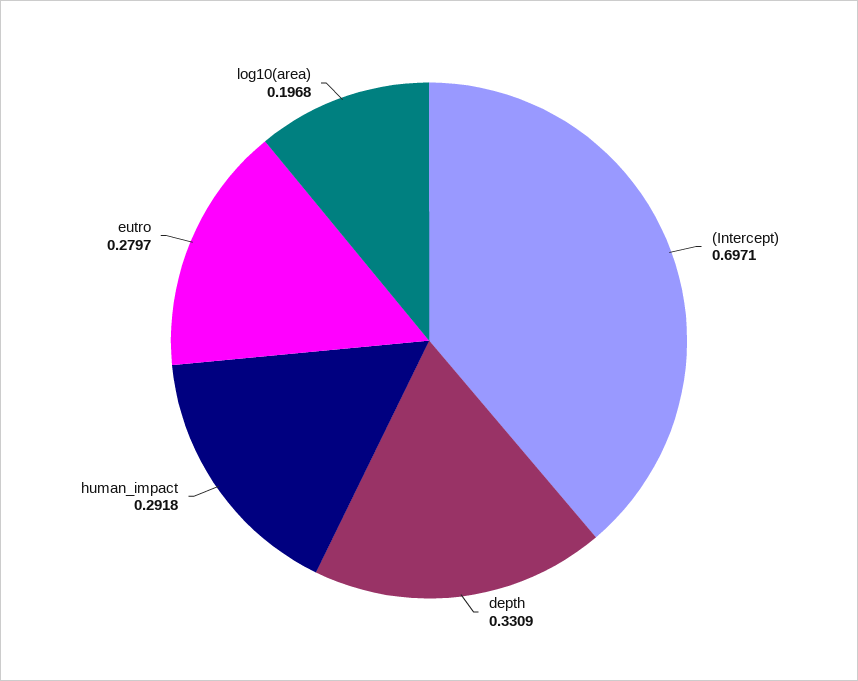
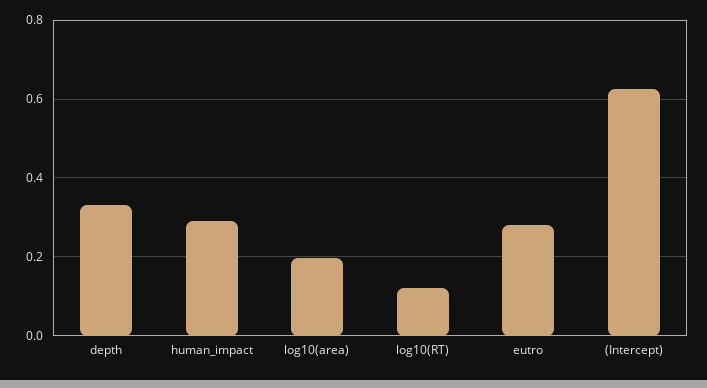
  {
-   "(Intercept)": 0.6971,
+   "(Intercept)": 0.62,
    "depth": 0.3309,
    "human_impact": 0.2918,
    "eutro": 0.2797,
-   "log10(area)": 0.1968
+   "log10(area)": 0.1968,
+   "log10(RT)": 0.12
  }

